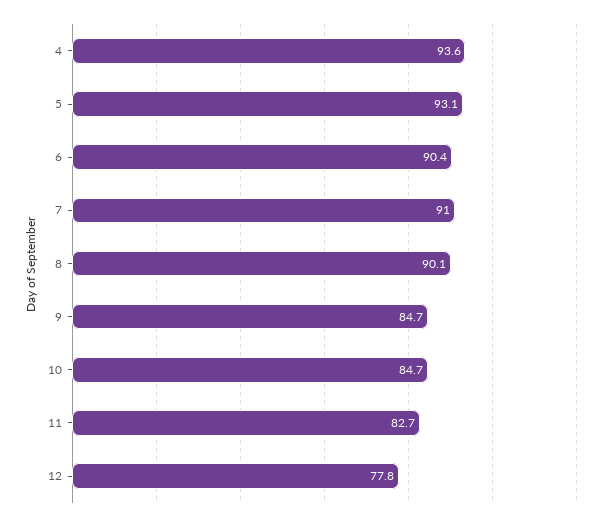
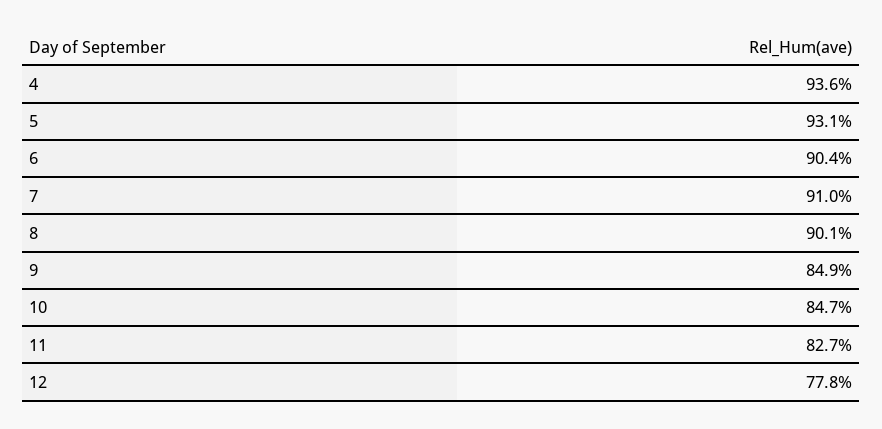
  {
    "4": 93.6,
    "5": 93.1,
    "6": 90.4,
    "7": 91,
    "8": 90.1,
-   "9": 84.7,
+   "9": 84.9,
    "10": 84.7,
    "11": 82.7,
    "12": 77.8
  }

